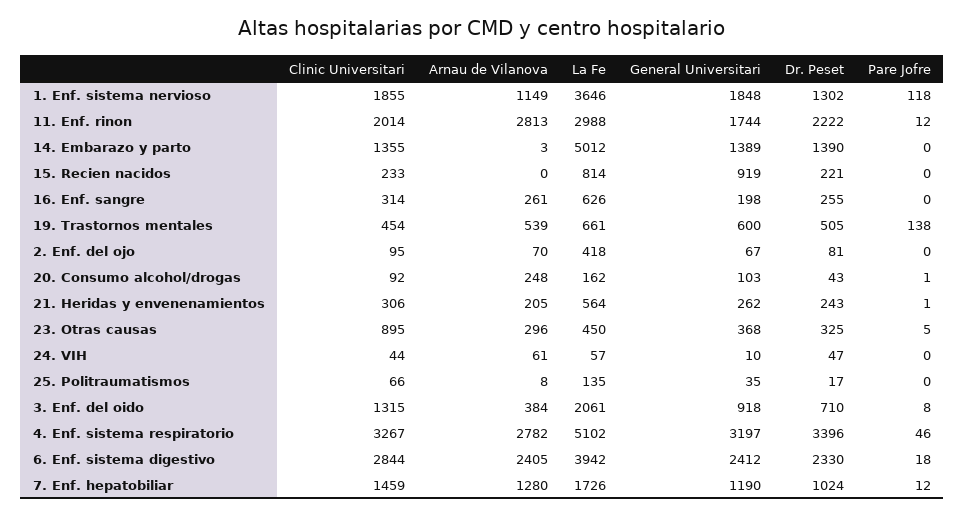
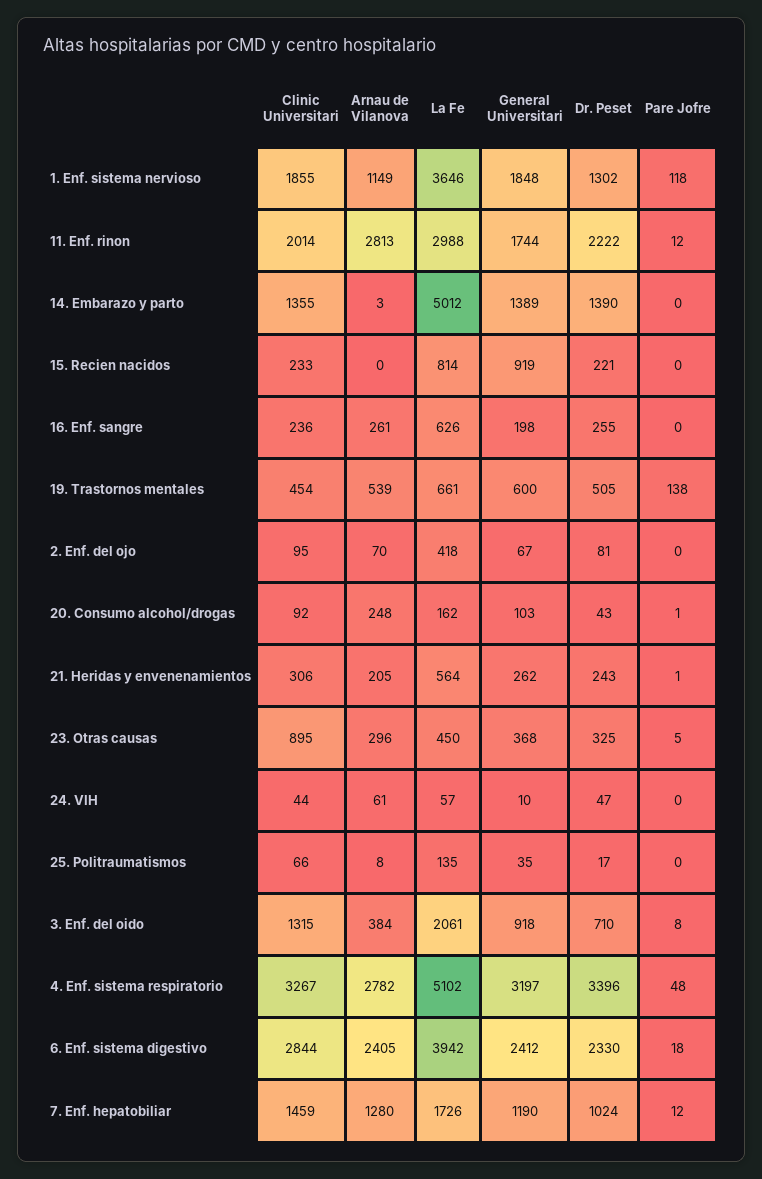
  {
    "Clinic Universitari": {
      "1. Enf. sistema nervioso": 1855,
      "11. Enf. rinon": 2014,
      "14. Embarazo y parto": 1355,
      "15. Recien nacidos": 233,
-     "16. Enf. sangre": 314,
+     "16. Enf. sangre": 236,
      "19. Trastornos mentales": 454,
      "2. Enf. del ojo": 95,
      "20. Consumo alcohol/drogas": 92,
      "21. Heridas y envenenamientos": 306,
      "23. Otras causas": 895,
      "24. VIH": 44,
      "25. Politraumatismos": 66,
      "3. Enf. del oido": 1315,
      "4. Enf. sistema respiratorio": 3267,
      "6. Enf. sistema digestivo": 2844,
      "7. Enf. hepatobiliar": 1459
    },
    "Arnau de Vilanova": {
      "1. Enf. sistema nervioso": 1149,
      "11. Enf. rinon": 2813,
      "14. Embarazo y parto": 3,
      "15. Recien nacidos": 0,
      "16. Enf. sangre": 261,
      "19. Trastornos mentales": 539,
      "2. Enf. del ojo": 70,
      "20. Consumo alcohol/drogas": 248,
      "21. Heridas y envenenamientos": 205,
      "23. Otras causas": 296,
      "24. VIH": 61,
      "25. Politraumatismos": 8,
      "3. Enf. del oido": 384,
      "4. Enf. sistema respiratorio": 2782,
      "6. Enf. sistema digestivo": 2405,
      "7. Enf. hepatobiliar": 1280
    },
    "La Fe": {
      "1. Enf. sistema nervioso": 3646,
      "11. Enf. rinon": 2988,
      "14. Embarazo y parto": 5012,
      "15. Recien nacidos": 814,
      "16. Enf. sangre": 626,
      "19. Trastornos mentales": 661,
      "2. Enf. del ojo": 418,
      "20. Consumo alcohol/drogas": 162,
      "21. Heridas y envenenamientos": 564,
      "23. Otras causas": 450,
      "24. VIH": 57,
      "25. Politraumatismos": 135,
      "3. Enf. del oido": 2061,
      "4. Enf. sistema respiratorio": 5102,
      "6. Enf. sistema digestivo": 3942,
      "7. Enf. hepatobiliar": 1726
    },
    "General Universitari": {
      "1. Enf. sistema nervioso": 1848,
      "11. Enf. rinon": 1744,
      "14. Embarazo y parto": 1389,
      "15. Recien nacidos": 919,
      "16. Enf. sangre": 198,
      "19. Trastornos mentales": 600,
      "2. Enf. del ojo": 67,
      "20. Consumo alcohol/drogas": 103,
      "21. Heridas y envenenamientos": 262,
      "23. Otras causas": 368,
      "24. VIH": 10,
      "25. Politraumatismos": 35,
      "3. Enf. del oido": 918,
      "4. Enf. sistema respiratorio": 3197,
      "6. Enf. sistema digestivo": 2412,
      "7. Enf. hepatobiliar": 1190
    },
    "Dr. Peset": {
      "1. Enf. sistema nervioso": 1302,
      "11. Enf. rinon": 2222,
      "14. Embarazo y parto": 1390,
      "15. Recien nacidos": 221,
      "16. Enf. sangre": 255,
      "19. Trastornos mentales": 505,
      "2. Enf. del ojo": 81,
      "20. Consumo alcohol/drogas": 43,
      "21. Heridas y envenenamientos": 243,
      "23. Otras causas": 325,
      "24. VIH": 47,
      "25. Politraumatismos": 17,
      "3. Enf. del oido": 710,
      "4. Enf. sistema respiratorio": 3396,
      "6. Enf. sistema digestivo": 2330,
      "7. Enf. hepatobiliar": 1024
    },
    "Pare Jofre": {
      "1. Enf. sistema nervioso": 118,
      "11. Enf. rinon": 12,
      "14. Embarazo y parto": 0,
      "15. Recien nacidos": 0,
      "16. Enf. sangre": 0,
      "19. Trastornos mentales": 138,
      "2. Enf. del ojo": 0,
      "20. Consumo alcohol/drogas": 1,
      "21. Heridas y envenenamientos": 1,
      "23. Otras causas": 5,
      "24. VIH": 0,
      "25. Politraumatismos": 0,
      "3. Enf. del oido": 8,
-     "4. Enf. sistema respiratorio": 46,
+     "4. Enf. sistema respiratorio": 48,
      "6. Enf. sistema digestivo": 18,
      "7. Enf. hepatobiliar": 12
    }
  }

